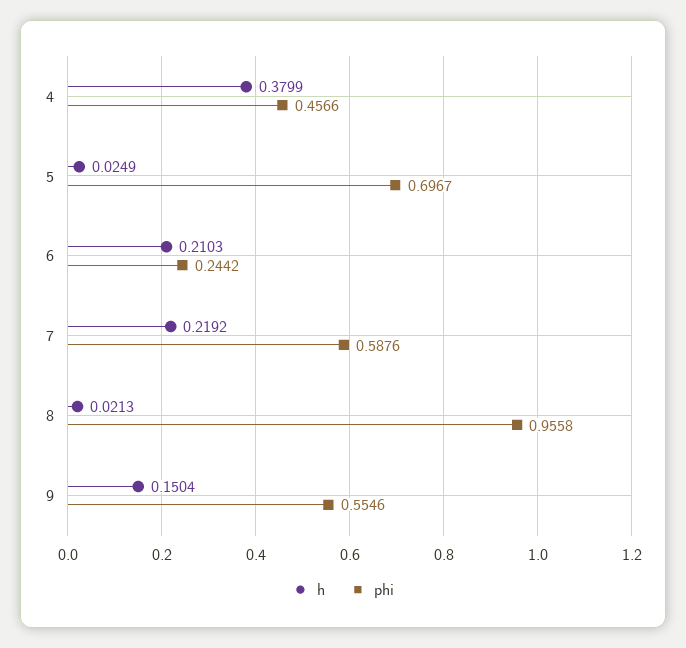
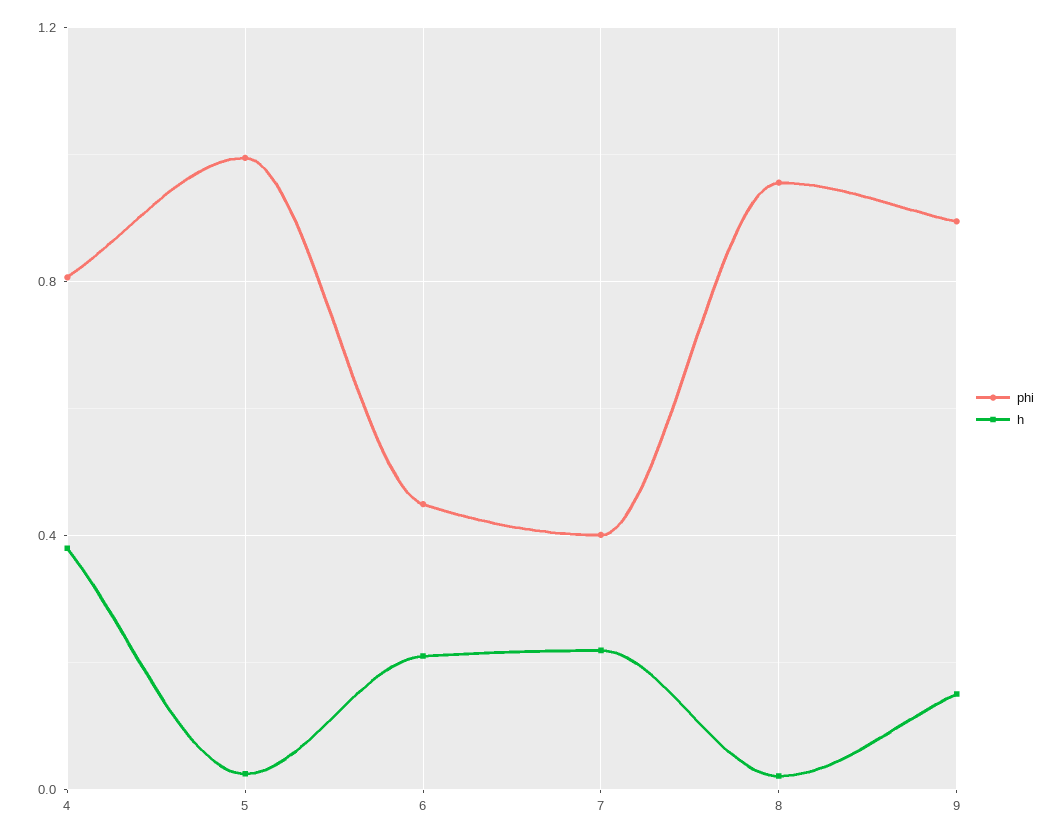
  {
    "h": {
      "4": 0.3799,
      "5": 0.0249,
      "6": 0.2103,
      "7": 0.2192,
      "8": 0.0213,
      "9": 0.1504
    },
    "phi": {
-     "4": 0.4566,
+     "4": 0.8,
-     "5": 0.6967,
+     "5": 1,
-     "6": 0.2442,
+     "6": 0.45,
-     "7": 0.5876,
+     "7": 0.4,
      "8": 0.9558,
-     "9": 0.5546
+     "9": 0.9
    }
  }

